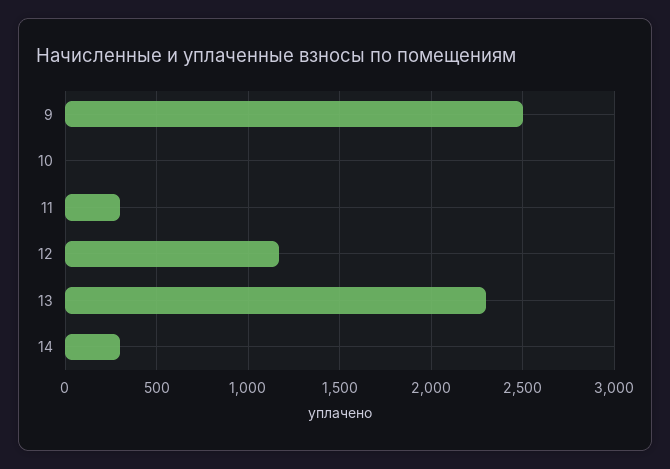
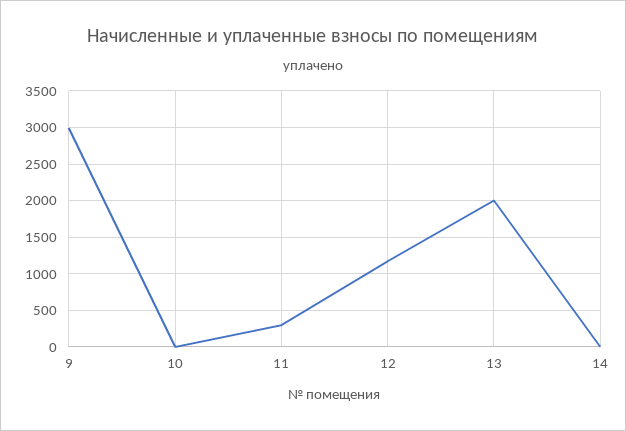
  {
-   "9": 2500,
+   "9": 3000,
    "10": 0,
    "11": 300,
    "12": 1150,
-   "13": 2300,
+   "13": 2000,
-   "14": 300
+   "14": 0
  }

